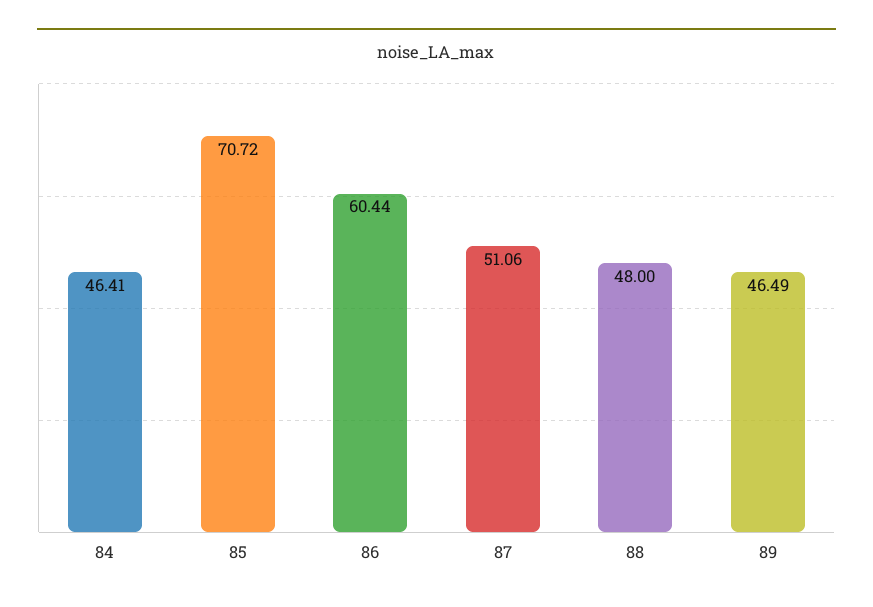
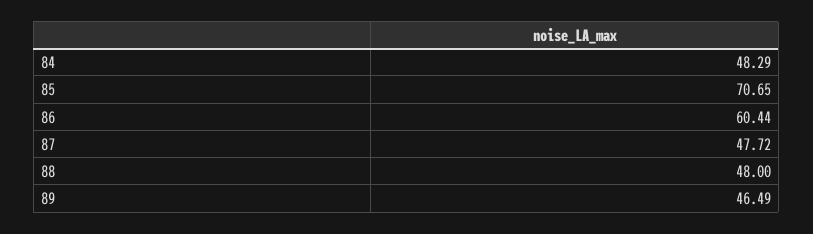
  {
-   "84": 46.41,
+   "84": 48.29,
-   "85": 70.72,
+   "85": 70.65,
    "86": 60.44,
-   "87": 51.06,
+   "87": 47.72,
    "88": 48,
    "89": 46.49
  }

